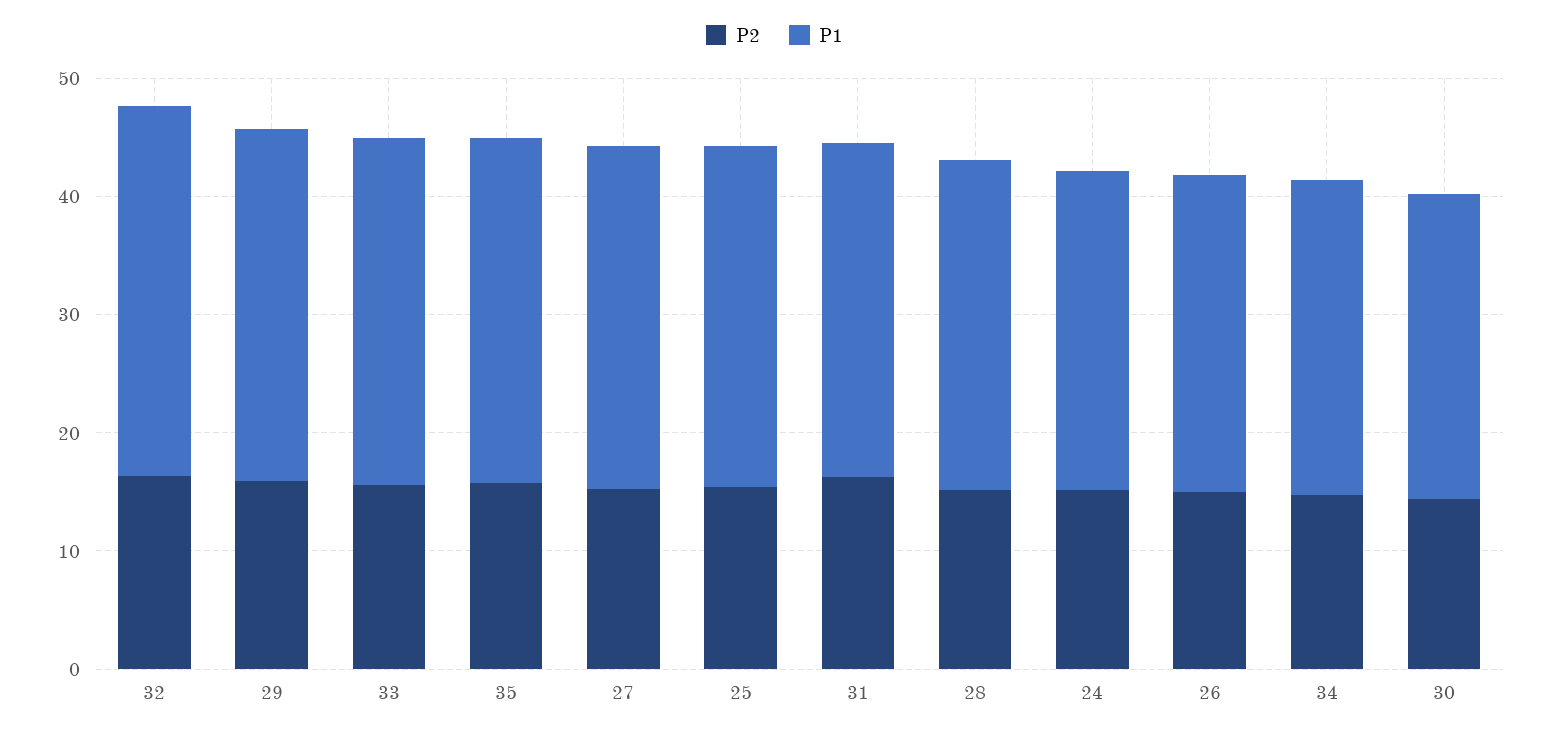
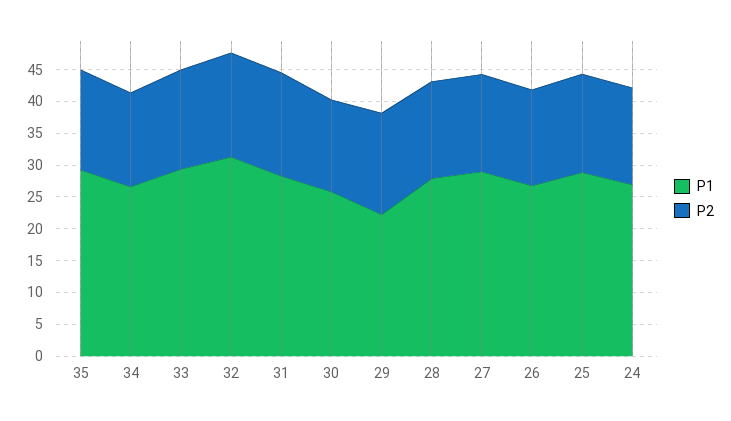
  {
    "P2": {
      "32": 16,
      "29": 16,
      "33": 16,
      "35": 16,
      "27": 16,
      "25": 16,
      "31": 16,
      "28": 16,
      "24": 16,
      "26": 16,
      "34": 14,
      "30": 14
    },
    "P1": {
      "32": 32,
-     "29": 30,
+     "29": 22.5,
      "33": 30,
      "35": 30,
      "27": 28,
      "25": 28,
      "31": 28,
      "28": 28,
      "24": 26,
      "26": 26,
      "34": 26,
      "30": 26
    }
  }

